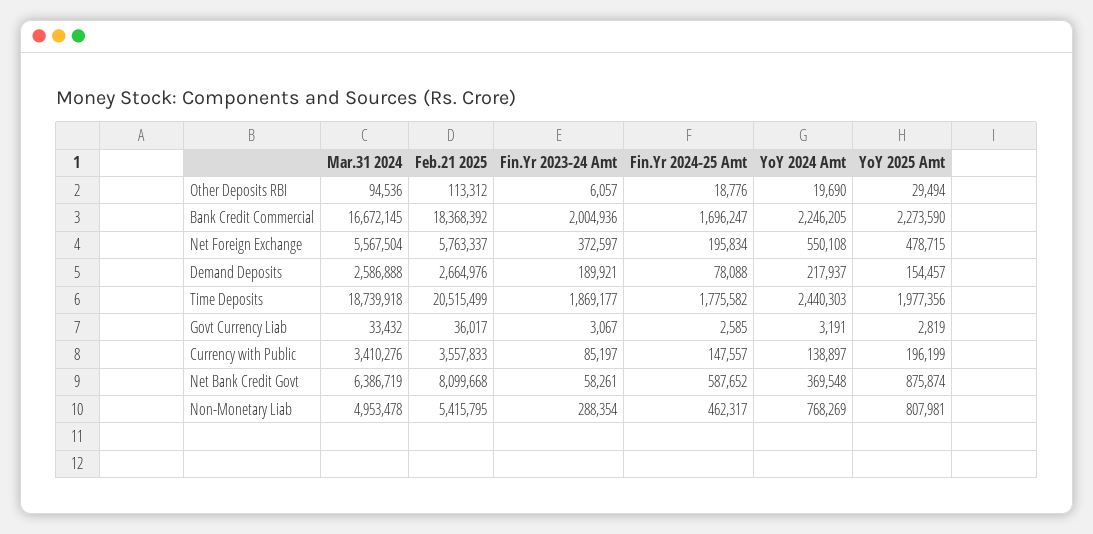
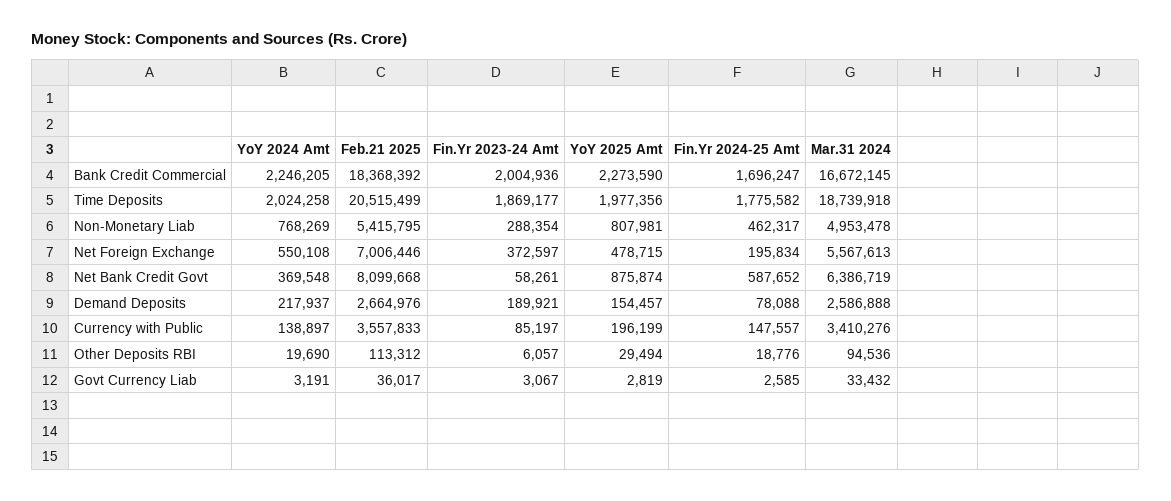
  {
    "Mar.31 2024": {
      "Other Deposits RBI": 94536,
      "Bank Credit Commercial": 16672145,
-     "Net Foreign Exchange": 5567504,
+     "Net Foreign Exchange": 5567613,
      "Demand Deposits": 2586888,
      "Time Deposits": 18739918,
      "Govt Currency Liab": 33432,
      "Currency with Public": 3410276,
      "Net Bank Credit Govt": 6386719,
      "Non-Monetary Liab": 4953478
    },
    "Feb.21 2025": {
      "Other Deposits RBI": 113312,
      "Bank Credit Commercial": 18368392,
-     "Net Foreign Exchange": 5763337,
+     "Net Foreign Exchange": 7006446,
      "Demand Deposits": 2664976,
      "Time Deposits": 20515499,
      "Govt Currency Liab": 36017,
      "Currency with Public": 3557833,
      "Net Bank Credit Govt": 8099668,
      "Non-Monetary Liab": 5415795
    },
    "Fin.Yr 2023-24 Amt": {
      "Other Deposits RBI": 6057,
      "Bank Credit Commercial": 2004936,
      "Net Foreign Exchange": 372597,
      "Demand Deposits": 189921,
      "Time Deposits": 1869177,
      "Govt Currency Liab": 3067,
      "Currency with Public": 85197,
      "Net Bank Credit Govt": 58261,
      "Non-Monetary Liab": 288354
    },
    "Fin.Yr 2024-25 Amt": {
      "Other Deposits RBI": 18776,
      "Bank Credit Commercial": 1696247,
      "Net Foreign Exchange": 195834,
      "Demand Deposits": 78088,
      "Time Deposits": 1775582,
      "Govt Currency Liab": 2585,
      "Currency with Public": 147557,
      "Net Bank Credit Govt": 587652,
      "Non-Monetary Liab": 462317
    },
    "YoY 2024 Amt": {
      "Other Deposits RBI": 19690,
      "Bank Credit Commercial": 2246205,
      "Net Foreign Exchange": 550108,
      "Demand Deposits": 217937,
-     "Time Deposits": 2440303,
+     "Time Deposits": 2024258,
      "Govt Currency Liab": 3191,
      "Currency with Public": 138897,
      "Net Bank Credit Govt": 369548,
      "Non-Monetary Liab": 768269
    },
    "YoY 2025 Amt": {
      "Other Deposits RBI": 29494,
      "Bank Credit Commercial": 2273590,
      "Net Foreign Exchange": 478715,
      "Demand Deposits": 154457,
      "Time Deposits": 1977356,
      "Govt Currency Liab": 2819,
      "Currency with Public": 196199,
      "Net Bank Credit Govt": 875874,
      "Non-Monetary Liab": 807981
    }
  }

